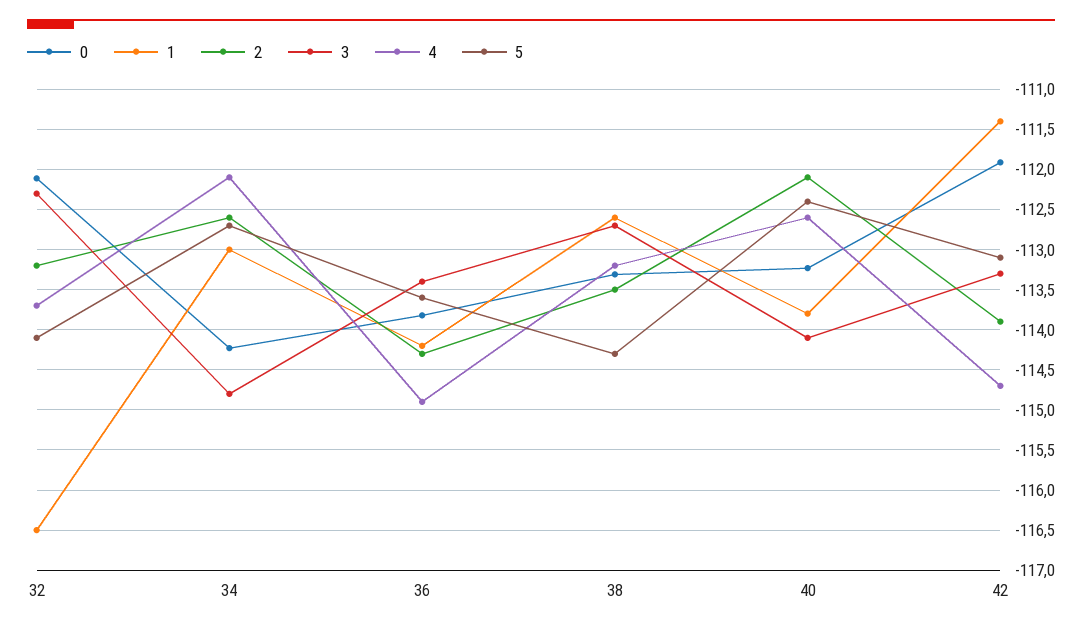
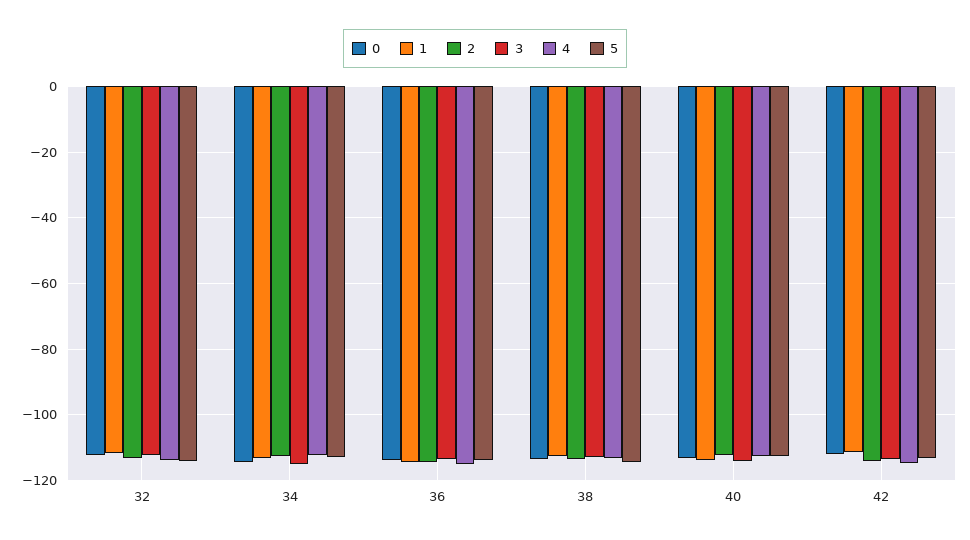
  {
    "0": {
      "32": -112.1,
      "34": -114.2,
      "36": -113.8,
      "38": -113.3,
      "40": -113.2,
      "42": -111.9
    },
    "1": {
-     "32": -116.5,
+     "32": -112,
      "34": -113,
      "36": -114.2,
      "38": -112.6,
      "40": -113.8,
      "42": -111.4
    },
    "2": {
      "32": -113.2,
      "34": -112.6,
      "36": -114.3,
      "38": -113.5,
      "40": -112.1,
      "42": -113.9
    },
    "3": {
      "32": -112.3,
      "34": -114.8,
      "36": -113.4,
      "38": -112.7,
      "40": -114.1,
      "42": -113.3
    },
    "4": {
      "32": -113.7,
      "34": -112.1,
      "36": -114.9,
      "38": -113.2,
      "40": -112.6,
      "42": -114.7
    },
    "5": {
      "32": -114.1,
      "34": -112.7,
      "36": -113.6,
      "38": -114.3,
      "40": -112.4,
      "42": -113.1
    }
  }

